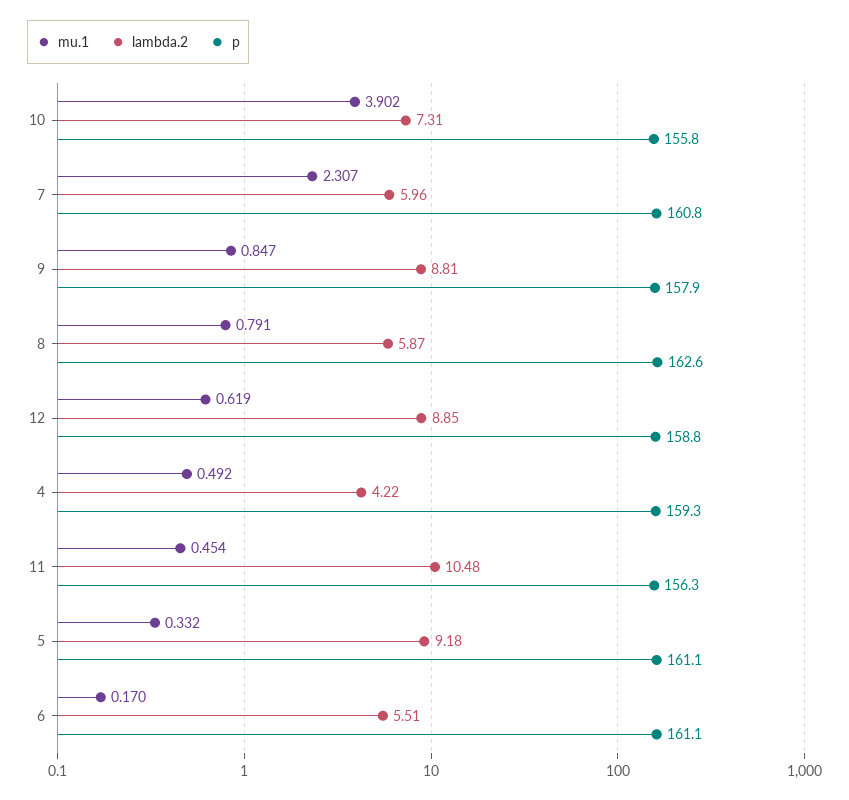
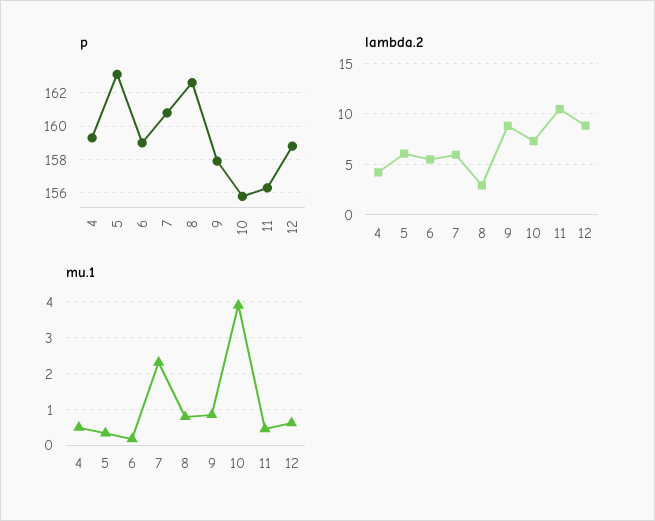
  {
    "mu.1": {
      "10": 3.902,
      "7": 2.307,
      "9": 0.847,
      "8": 0.791,
      "12": 0.619,
      "4": 0.492,
      "11": 0.454,
      "5": 0.332,
      "6": 0.17
    },
    "lambda.2": {
      "10": 7.31,
      "7": 5.96,
      "9": 8.81,
-     "8": 5.87,
+     "8": 3,
      "12": 8.85,
      "4": 4.22,
      "11": 10.48,
-     "5": 9.18,
+     "5": 6,
      "6": 5.51
    },
    "p": {
      "10": 155.8,
      "7": 160.8,
      "9": 157.9,
      "8": 162.6,
      "12": 158.8,
      "4": 159.3,
      "11": 156.3,
-     "5": 161.1,
+     "5": 163,
-     "6": 161.1
+     "6": 159
    }
  }

